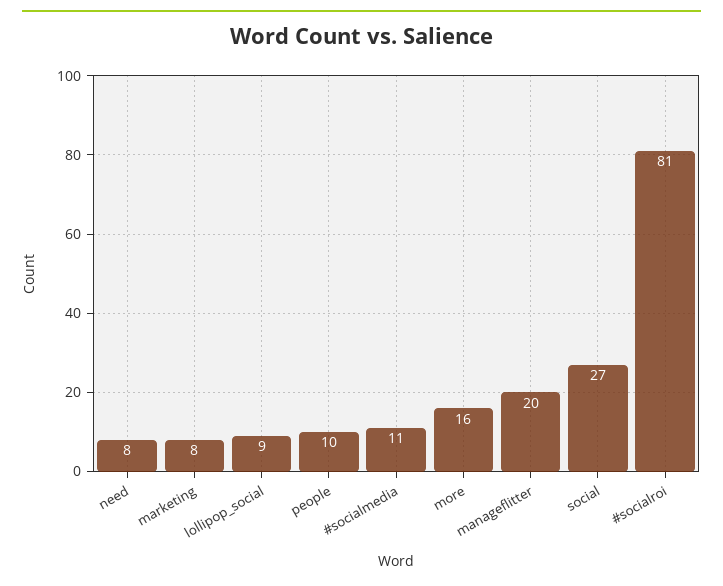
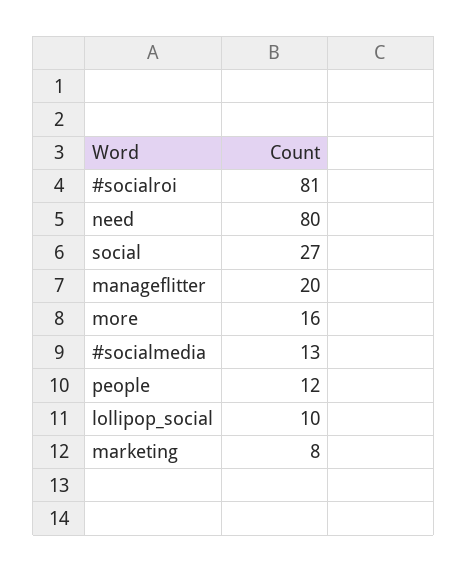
  {
-   "need": 8,
+   "need": 80,
    "marketing": 8,
-   "lollipop_social": 9,
+   "lollipop_social": 10,
-   "people": 10,
+   "people": 12,
-   "#socialmedia": 11,
+   "#socialmedia": 13,
    "more": 16,
    "manageflitter": 20,
    "social": 27,
    "#socialroi": 81
  }

